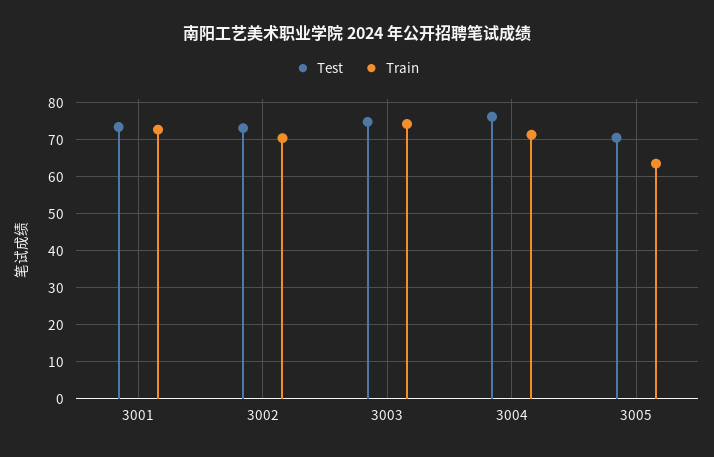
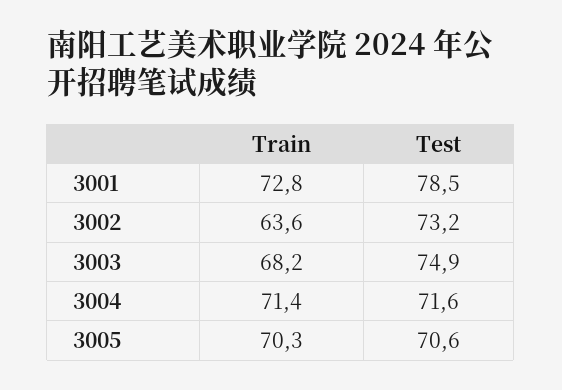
  {
    "Test": {
-     "3001": 74,
+     "3001": 78.5,
      "3002": 73.2,
      "3003": 74.9,
-     "3004": 76,
+     "3004": 71.6,
      "3005": 70.6
    },
    "Train": {
      "3001": 72.8,
-     "3002": 70,
+     "3002": 63.6,
-     "3003": 74,
+     "3003": 68.2,
      "3004": 71.4,
-     "3005": 64
+     "3005": 70.3
    }
  }

